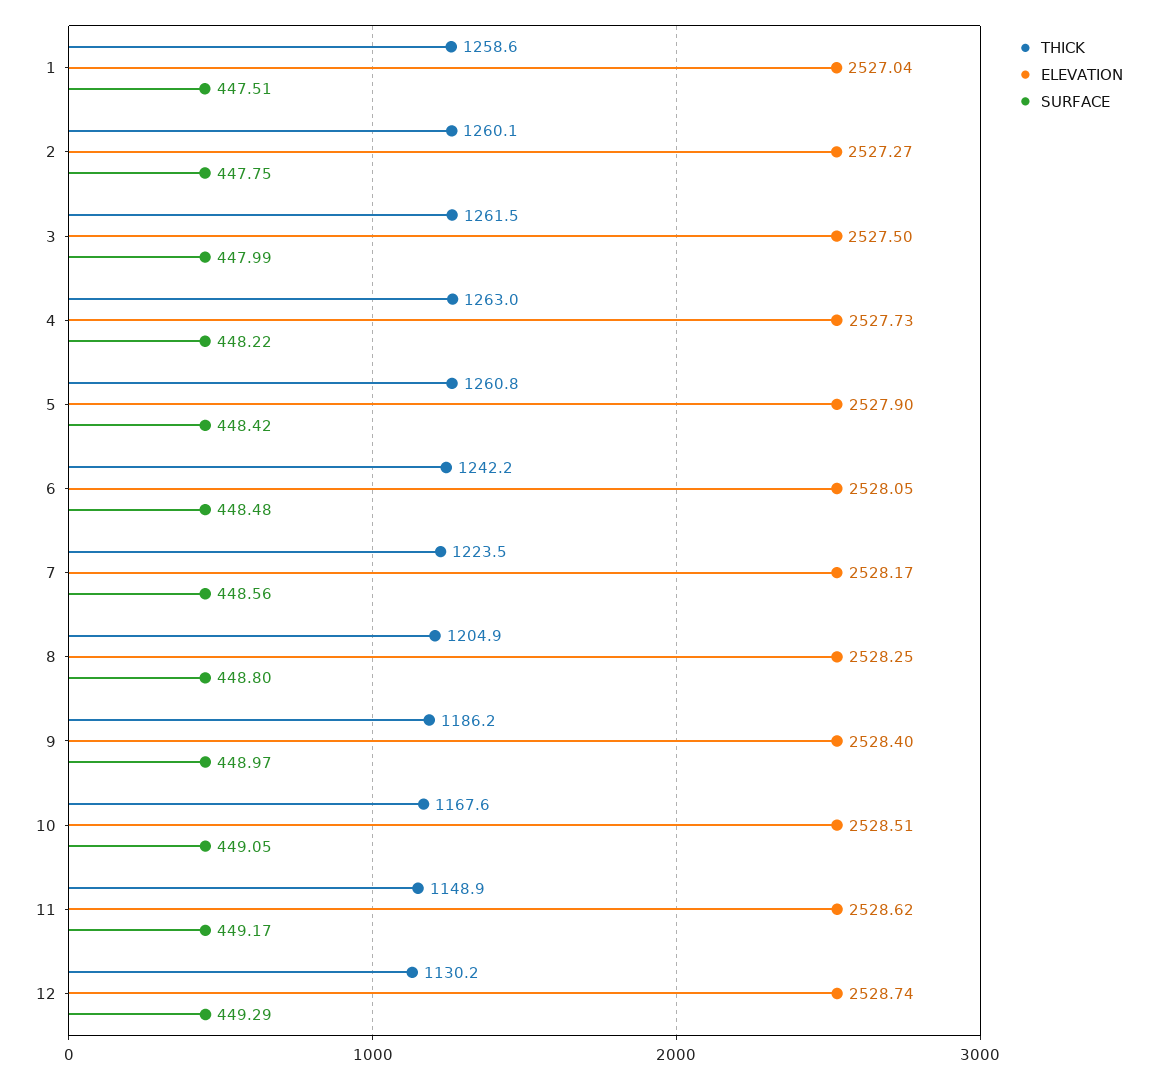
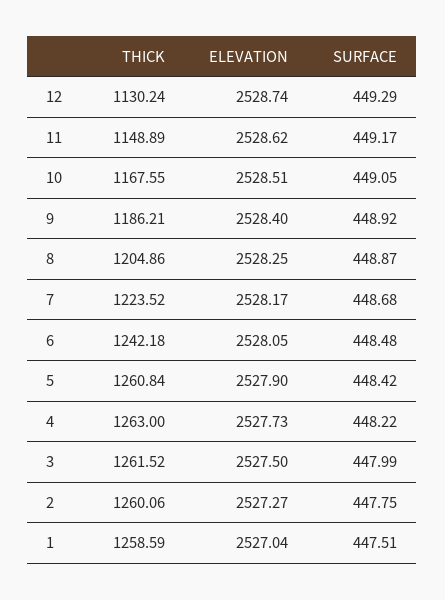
  {
    "THICK": {
      "1": 1258.59,
      "2": 1260.06,
      "3": 1261.52,
      "4": 1263,
      "5": 1260.84,
      "6": 1242.18,
      "7": 1223.52,
      "8": 1204.86,
      "9": 1186.21,
      "10": 1167.55,
      "11": 1148.89,
      "12": 1130.24
    },
    "ELEVATION": {
      "1": 2527.04,
      "2": 2527.27,
      "3": 2527.5,
      "4": 2527.73,
      "5": 2527.9,
      "6": 2528.05,
      "7": 2528.17,
      "8": 2528.25,
      "9": 2528.4,
      "10": 2528.51,
      "11": 2528.62,
      "12": 2528.74
    },
    "SURFACE": {
      "1": 447.51,
      "2": 447.75,
      "3": 447.99,
      "4": 448.22,
      "5": 448.42,
      "6": 448.48,
-     "7": 448.56,
+     "7": 448.68,
-     "8": 448.8,
+     "8": 448.87,
-     "9": 448.97,
+     "9": 448.92,
      "10": 449.05,
      "11": 449.17,
      "12": 449.29
    }
  }

